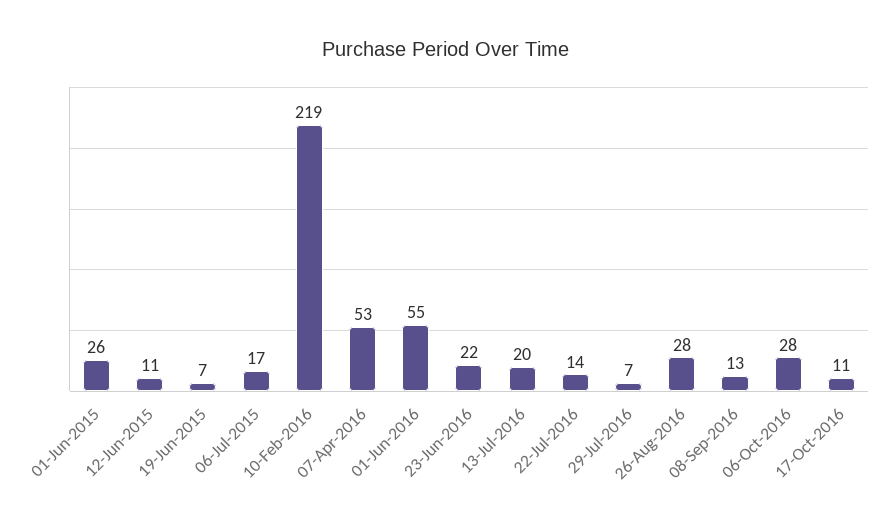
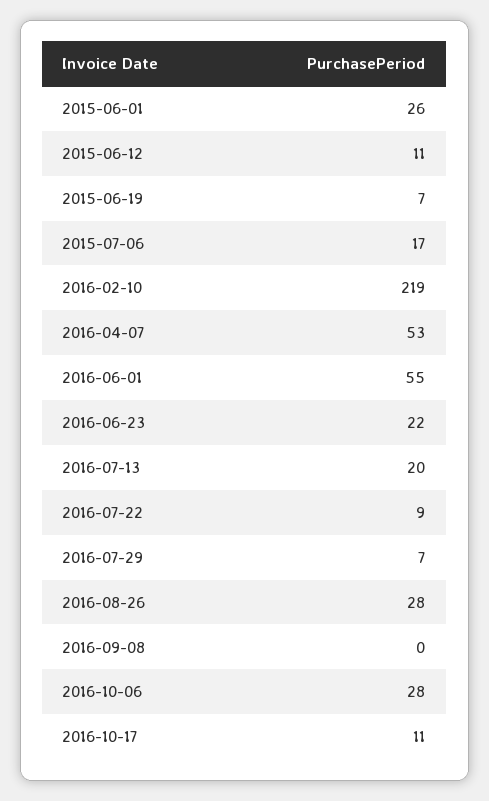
  {
    "01-Jun-2015": 26,
    "12-Jun-2015": 11,
    "19-Jun-2015": 7,
    "06-Jul-2015": 17,
    "10-Feb-2016": 219,
    "07-Apr-2016": 53,
    "01-Jun-2016": 55,
    "23-Jun-2016": 22,
    "13-Jul-2016": 20,
-   "22-Jul-2016": 14,
+   "22-Jul-2016": 9,
    "29-Jul-2016": 7,
    "26-Aug-2016": 28,
-   "08-Sep-2016": 13,
+   "08-Sep-2016": 0,
    "06-Oct-2016": 28,
    "17-Oct-2016": 11
  }

